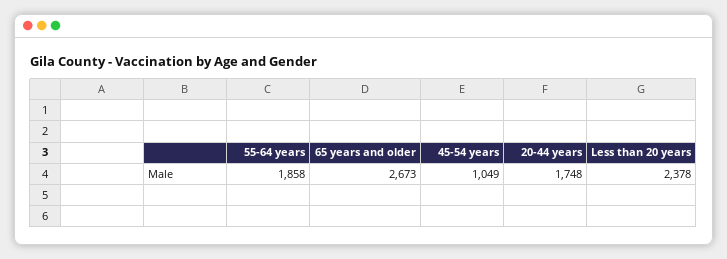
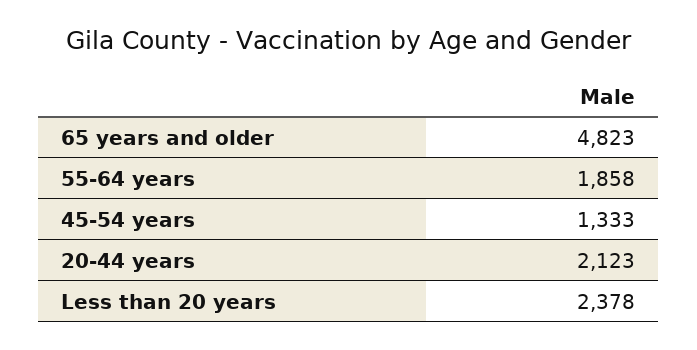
  {
    "55-64 years": 1858,
-   "65 years and older": 2673,
+   "65 years and older": 4823,
-   "45-54 years": 1049,
+   "45-54 years": 1333,
-   "20-44 years": 1748,
+   "20-44 years": 2123,
    "Less than 20 years": 2378
  }

